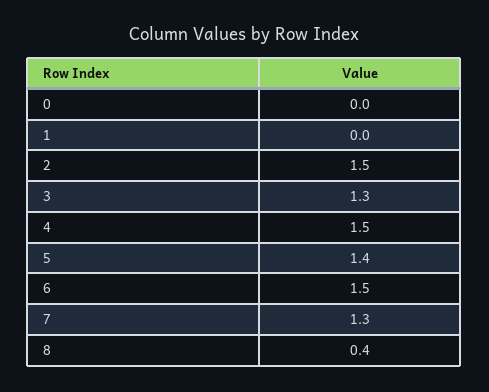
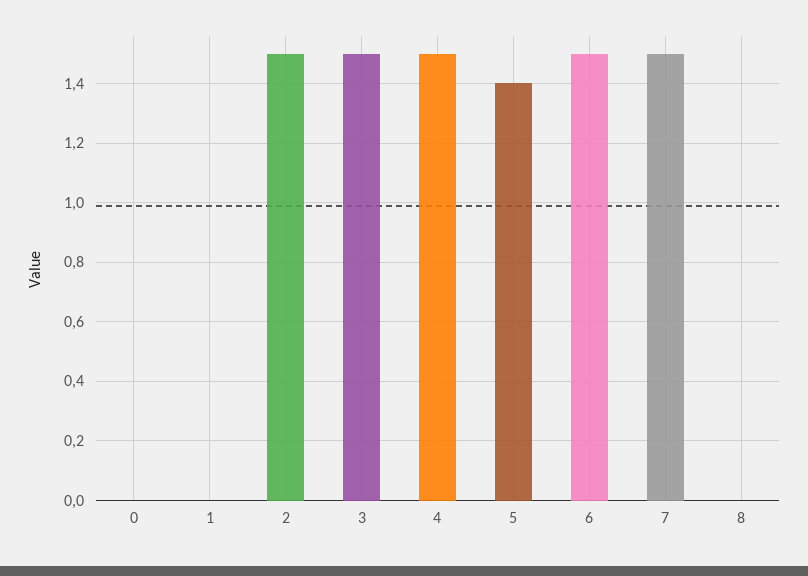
  {
    "0": 0,
    "1": 0,
    "2": 1.5,
-   "3": 1.3,
+   "3": 1.5,
    "4": 1.5,
    "5": 1.4,
    "6": 1.5,
-   "7": 1.3,
+   "7": 1.5,
-   "8": 0.4
+   "8": 0
  }

